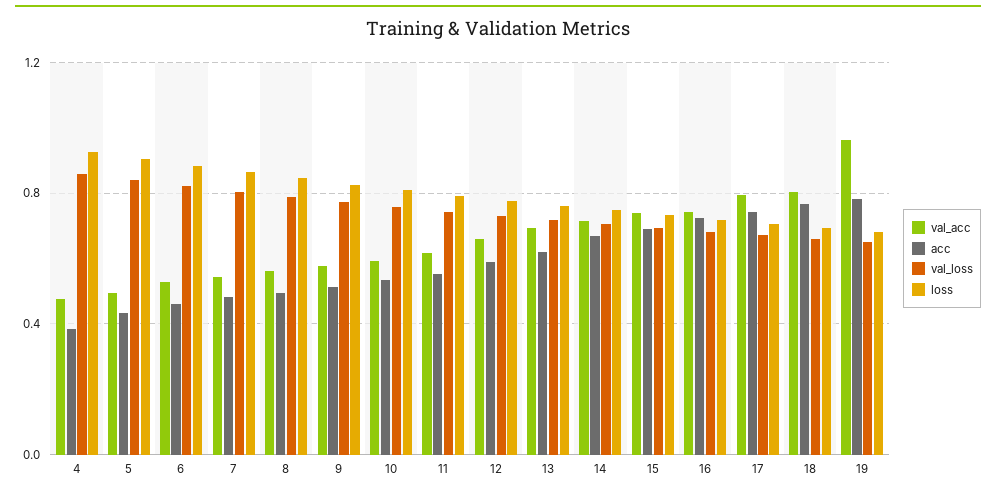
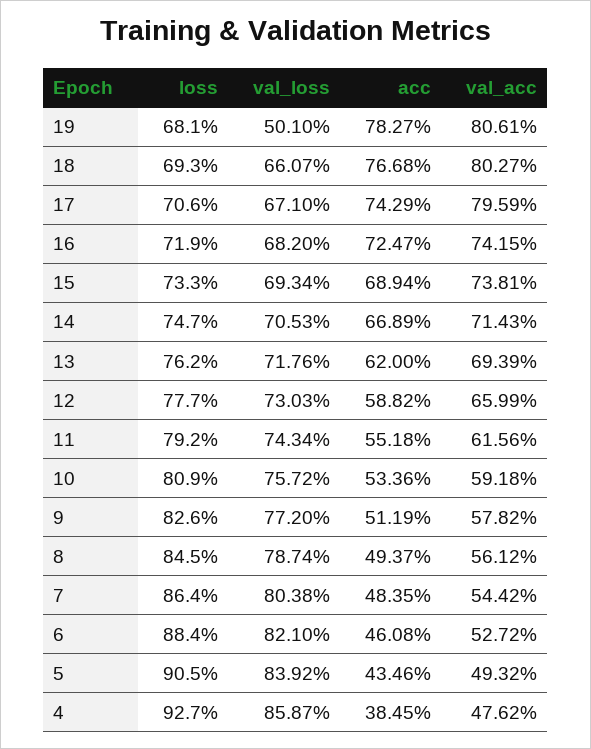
  {
    "val_acc": {
      "4": 0.4762,
      "5": 0.4932,
      "6": 0.5272,
      "7": 0.5442,
      "8": 0.5612,
      "9": 0.5782,
      "10": 0.5918,
      "11": 0.6156,
      "12": 0.6599,
      "13": 0.6939,
      "14": 0.7143,
      "15": 0.7381,
      "16": 0.7415,
      "17": 0.7959,
      "18": 0.8027,
-     "19": 0.95
+     "19": 0.8061
    },
    "acc": {
      "4": 0.3845,
      "5": 0.4346,
      "6": 0.4608,
      "7": 0.4835,
      "8": 0.4937,
      "9": 0.5119,
      "10": 0.5336,
      "11": 0.5518,
      "12": 0.5882,
      "13": 0.62,
      "14": 0.6689,
      "15": 0.6894,
      "16": 0.7247,
      "17": 0.7429,
      "18": 0.7668,
      "19": 0.7827
    },
    "val_loss": {
      "4": 0.8587,
      "5": 0.8392,
      "6": 0.821,
      "7": 0.8038,
      "8": 0.7874,
      "9": 0.772,
      "10": 0.7572,
      "11": 0.7434,
      "12": 0.7303,
      "13": 0.7176,
      "14": 0.7053,
      "15": 0.6934,
      "16": 0.682,
      "17": 0.671,
      "18": 0.6607,
-     "19": 0.65
+     "19": 0.501
    },
    "loss": {
      "4": 0.927,
      "5": 0.905,
      "6": 0.884,
      "7": 0.864,
      "8": 0.845,
      "9": 0.826,
      "10": 0.809,
      "11": 0.792,
      "12": 0.777,
      "13": 0.762,
      "14": 0.747,
      "15": 0.733,
      "16": 0.719,
      "17": 0.706,
      "18": 0.693,
      "19": 0.681
    }
  }

